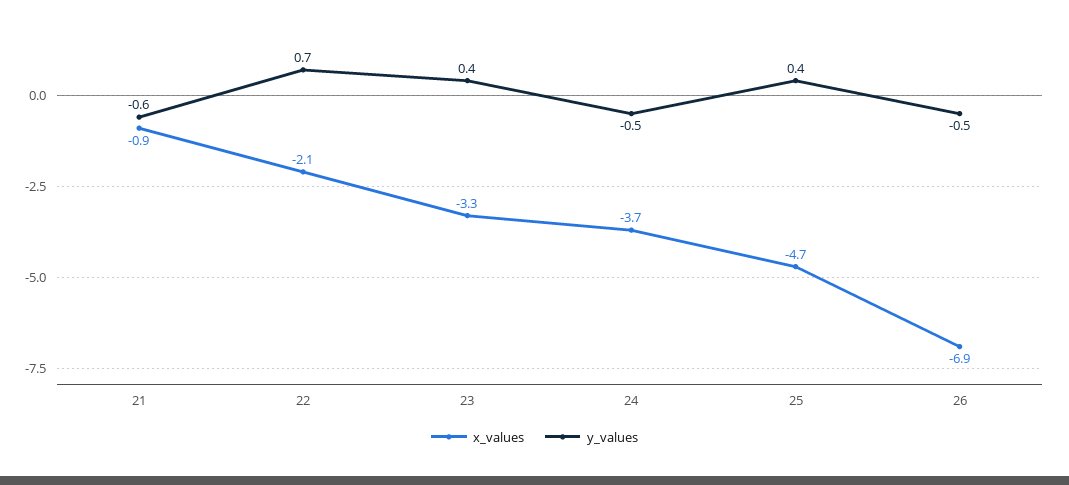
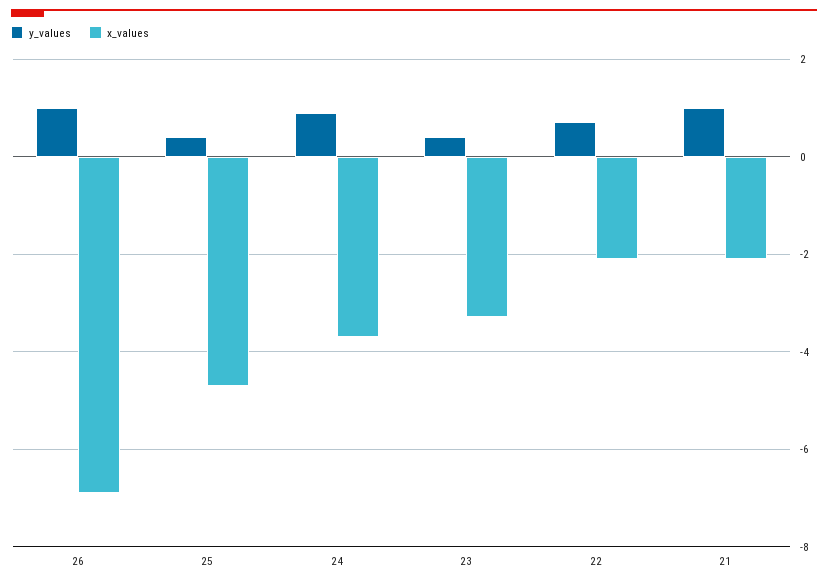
  {
    "x_values": {
-     "21": -0.9,
+     "21": -2,
      "22": -2.1,
      "23": -3.3,
      "24": -3.7,
      "25": -4.7,
      "26": -6.9
    },
    "y_values": {
-     "21": -0.6,
+     "21": 1,
      "22": 0.7,
      "23": 0.4,
-     "24": -0.5,
+     "24": 1,
      "25": 0.4,
-     "26": -0.5
+     "26": 1
    }
  }

